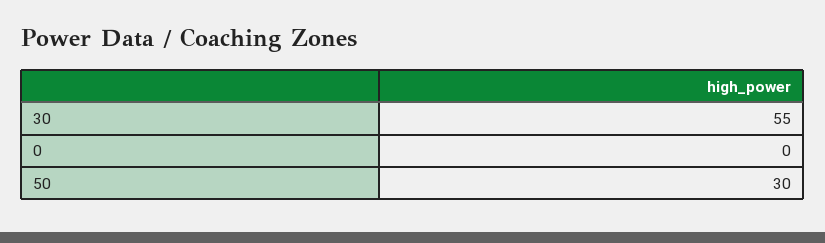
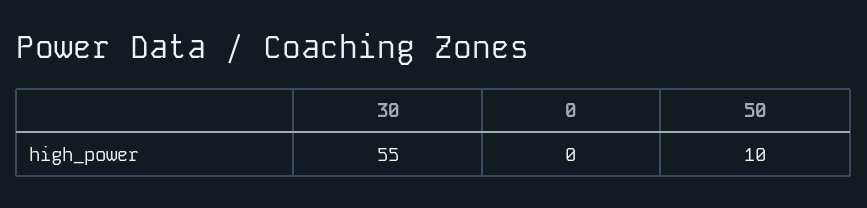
  {
    "30": 55,
    "0": 0,
-   "50": 30
+   "50": 10
  }

